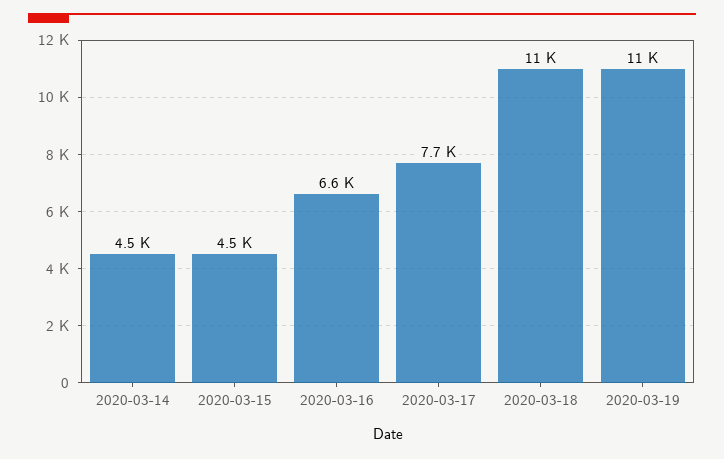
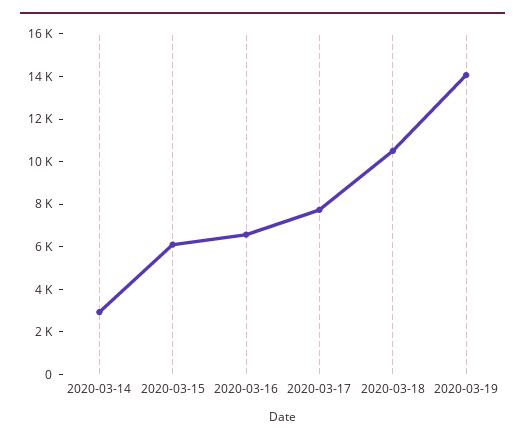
  {
-   "2020-03-14": 4500,
+   "2020-03-14": 3000,
-   "2020-03-15": 4500,
+   "2020-03-15": 6000,
    "2020-03-16": 6600,
    "2020-03-17": 7700,
    "2020-03-18": 11000,
-   "2020-03-19": 11000
+   "2020-03-19": 14000
  }

